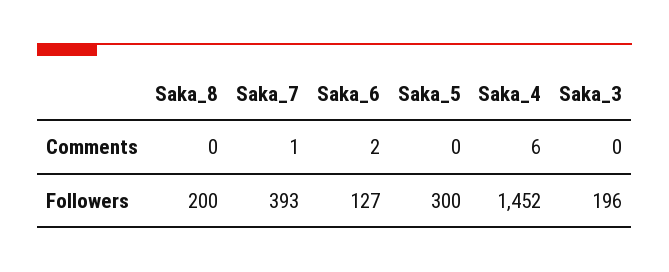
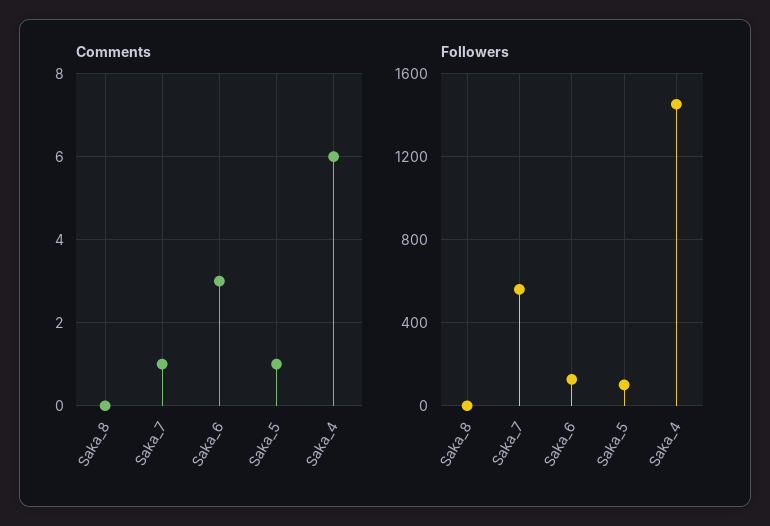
  {
    "Comments": {
      "Saka_8": 0,
      "Saka_7": 1,
-     "Saka_6": 2,
+     "Saka_6": 3,
-     "Saka_5": 0,
+     "Saka_5": 1,
-     "Saka_4": 6,
+     "Saka_4": 6
-     "Saka_3": 0
    },
    "Followers": {
-     "Saka_8": 200,
+     "Saka_8": 0,
-     "Saka_7": 393,
+     "Saka_7": 550,
      "Saka_6": 127,
-     "Saka_5": 300,
+     "Saka_5": 100,
-     "Saka_4": 1452,
+     "Saka_4": 1452
-     "Saka_3": 196
    }
  }

